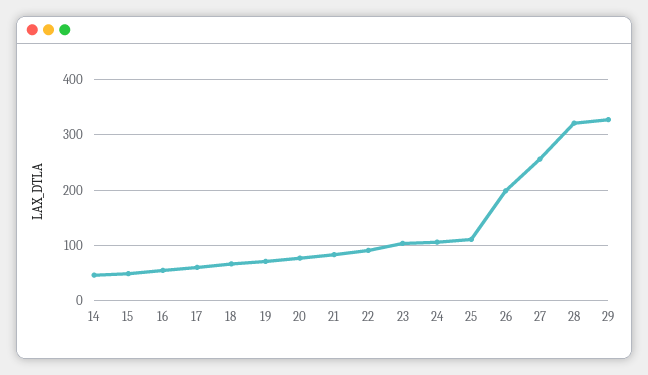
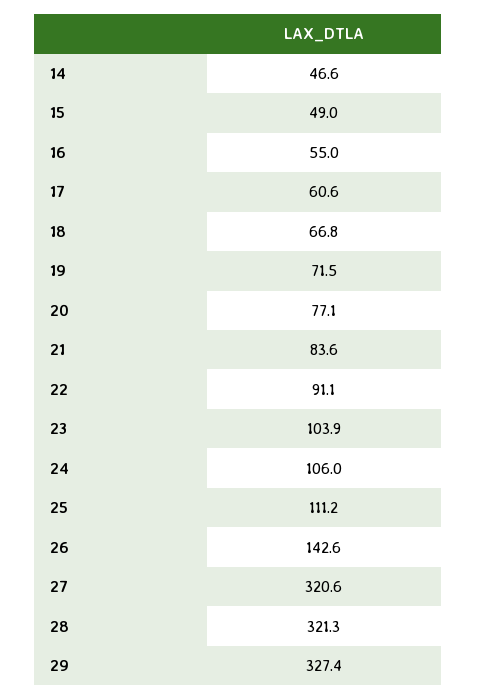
  {
    "14": 46.6,
    "15": 49,
    "16": 55,
    "17": 60.6,
    "18": 66.8,
    "19": 71.5,
    "20": 77.1,
    "21": 83.6,
    "22": 91.1,
    "23": 103.9,
    "24": 106,
    "25": 111.2,
-   "26": 200,
+   "26": 142.6,
-   "27": 260,
+   "27": 320.6,
    "28": 321.3,
    "29": 327.4
  }

